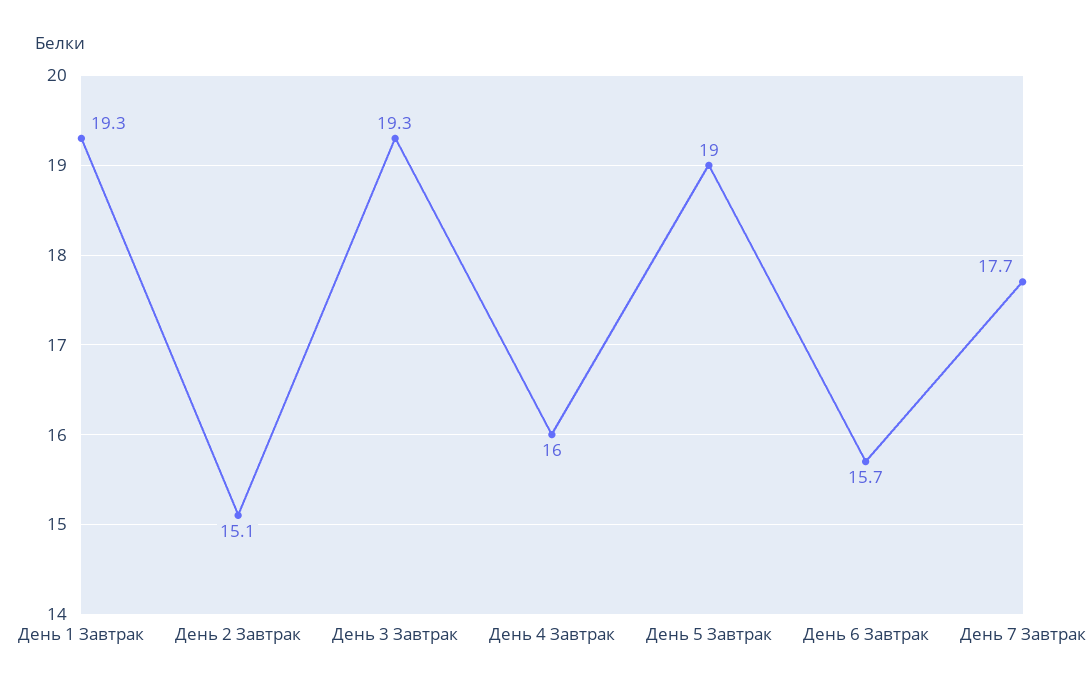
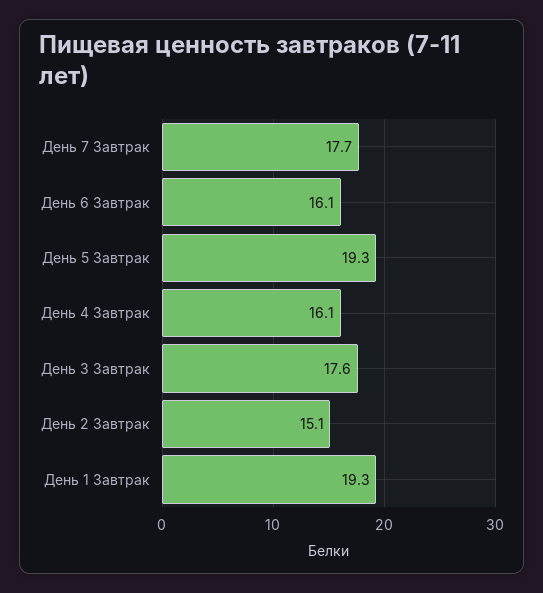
  {
    "День 1 Завтрак": 19.3,
    "День 2 Завтрак": 15.1,
-   "День 3 Завтрак": 19.3,
+   "День 3 Завтрак": 17.6,
-   "День 4 Завтрак": 16,
+   "День 4 Завтрак": 16.1,
-   "День 5 Завтрак": 19,
+   "День 5 Завтрак": 19.3,
-   "День 6 Завтрак": 15.7,
+   "День 6 Завтрак": 16.1,
    "День 7 Завтрак": 17.7
  }

